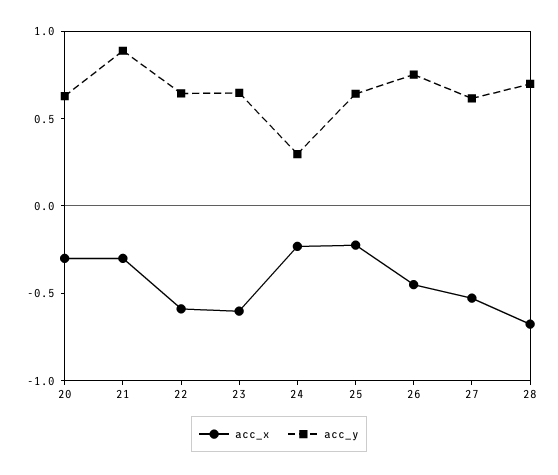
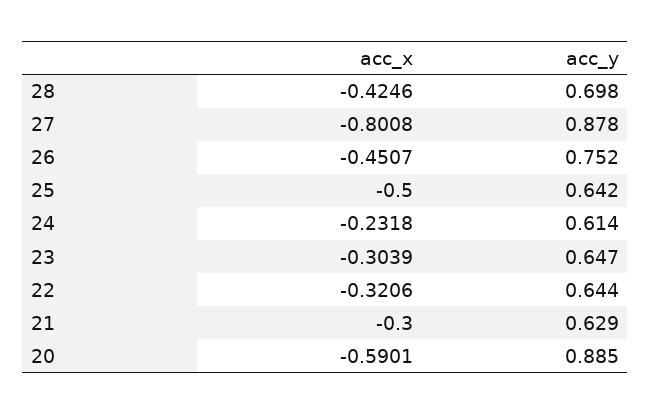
  {
    "acc_x": {
-     "20": -0.3,
+     "20": -0.5901,
      "21": -0.3,
-     "22": -0.6,
+     "22": -0.3206,
-     "23": -0.6,
+     "23": -0.3039,
      "24": -0.2318,
-     "25": -0.2,
+     "25": -0.5,
      "26": -0.4507,
-     "27": -0.5,
+     "27": -0.8008,
-     "28": -0.7
+     "28": -0.4246
    },
    "acc_y": {
-     "20": 0.6,
+     "20": 0.885,
-     "21": 0.9,
+     "21": 0.629,
      "22": 0.644,
      "23": 0.647,
-     "24": 0.3,
+     "24": 0.614,
      "25": 0.642,
      "26": 0.752,
-     "27": 0.6,
+     "27": 0.878,
      "28": 0.698
    }
  }

